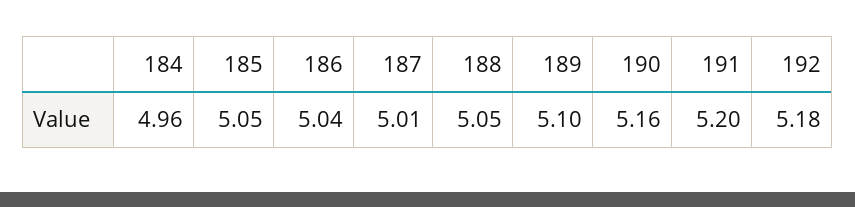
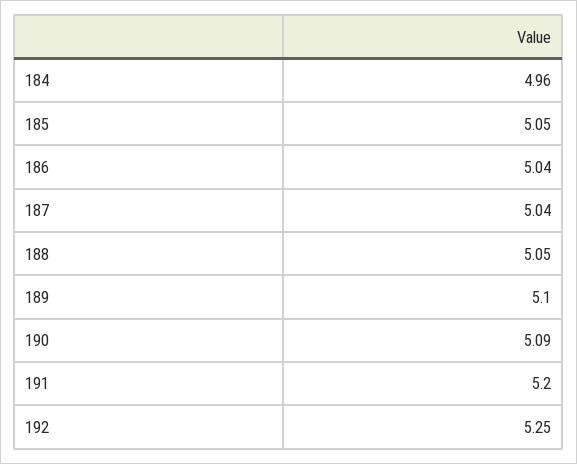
  {
    "184": 4.96,
    "185": 5.05,
    "186": 5.04,
-   "187": 5.01,
+   "187": 5.04,
    "188": 5.05,
    "189": 5.1,
-   "190": 5.16,
+   "190": 5.09,
    "191": 5.2,
-   "192": 5.18
+   "192": 5.25
  }

